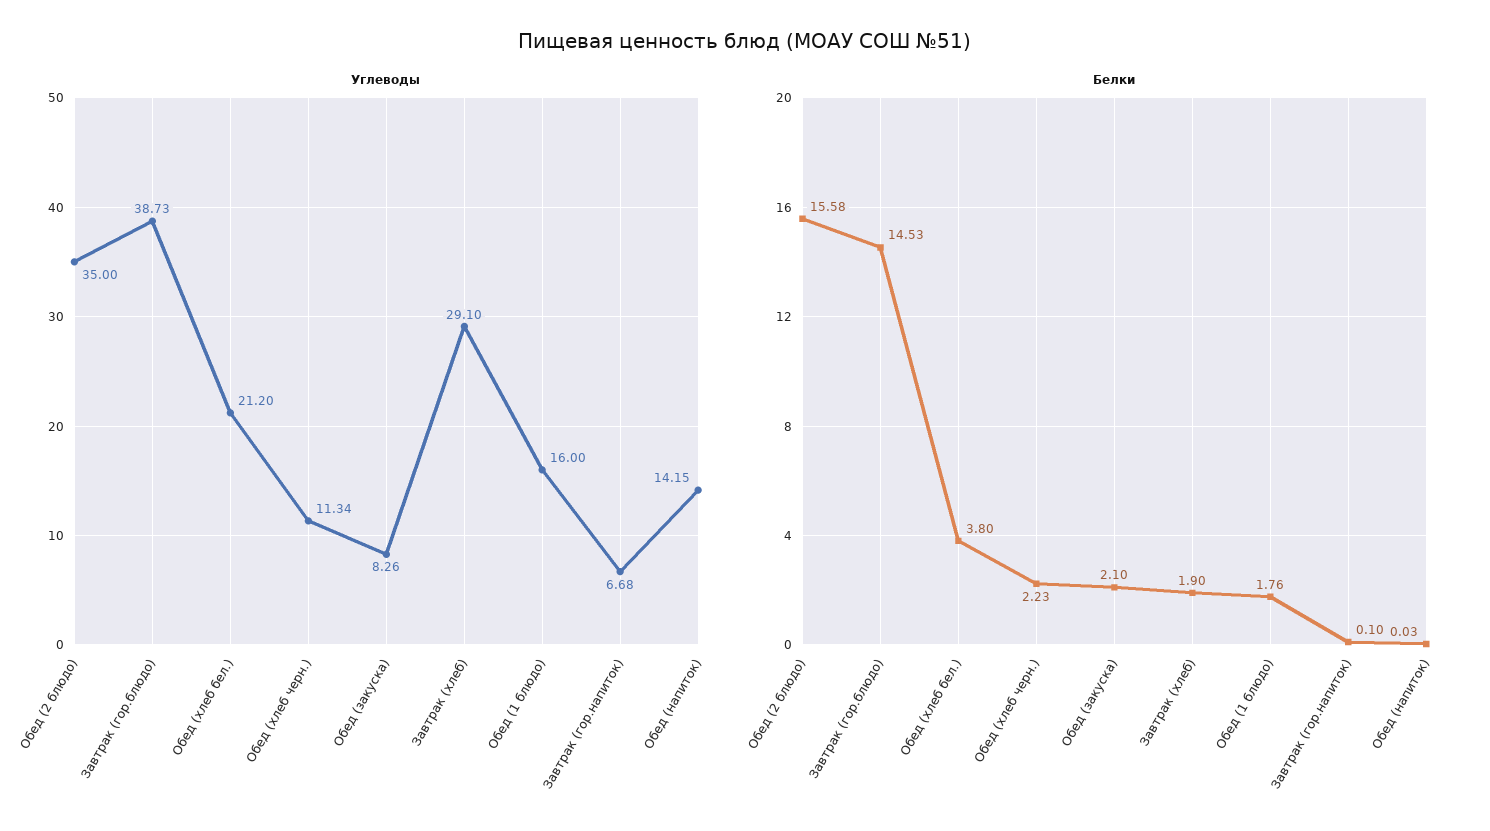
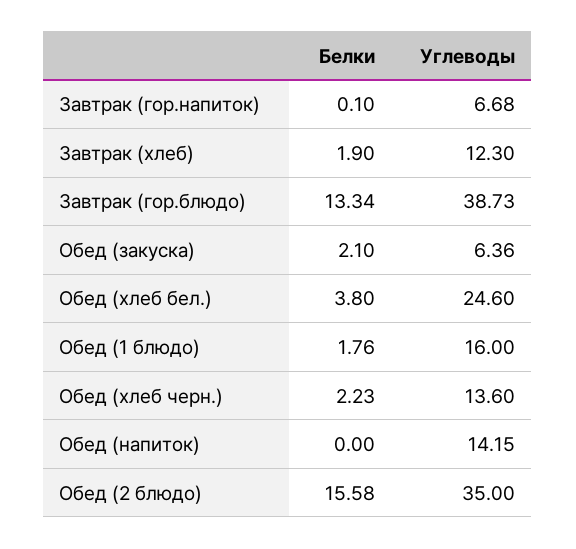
  {
    "Углеводы": {
      "Обед (2 блюдо)": 35,
      "Завтрак (гор.блюдо)": 38.73,
-     "Обед (хлеб бел.)": 21.2,
+     "Обед (хлеб бел.)": 24.6,
-     "Обед (хлеб черн.)": 11.34,
+     "Обед (хлеб черн.)": 13.6,
-     "Обед (закуска)": 8.26,
+     "Обед (закуска)": 6.36,
-     "Завтрак (хлеб)": 29.1,
+     "Завтрак (хлеб)": 12.3,
      "Обед (1 блюдо)": 16,
      "Завтрак (гор.напиток)": 6.68,
      "Обед (напиток)": 14.15
    },
    "Белки": {
      "Обед (2 блюдо)": 15.58,
-     "Завтрак (гор.блюдо)": 14.53,
+     "Завтрак (гор.блюдо)": 13.34,
      "Обед (хлеб бел.)": 3.8,
      "Обед (хлеб черн.)": 2.23,
      "Обед (закуска)": 2.1,
      "Завтрак (хлеб)": 1.9,
      "Обед (1 блюдо)": 1.76,
      "Завтрак (гор.напиток)": 0.1,
-     "Обед (напиток)": 0.03
+     "Обед (напиток)": 0
    }
  }

